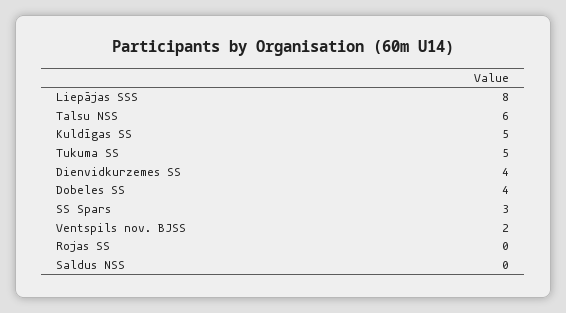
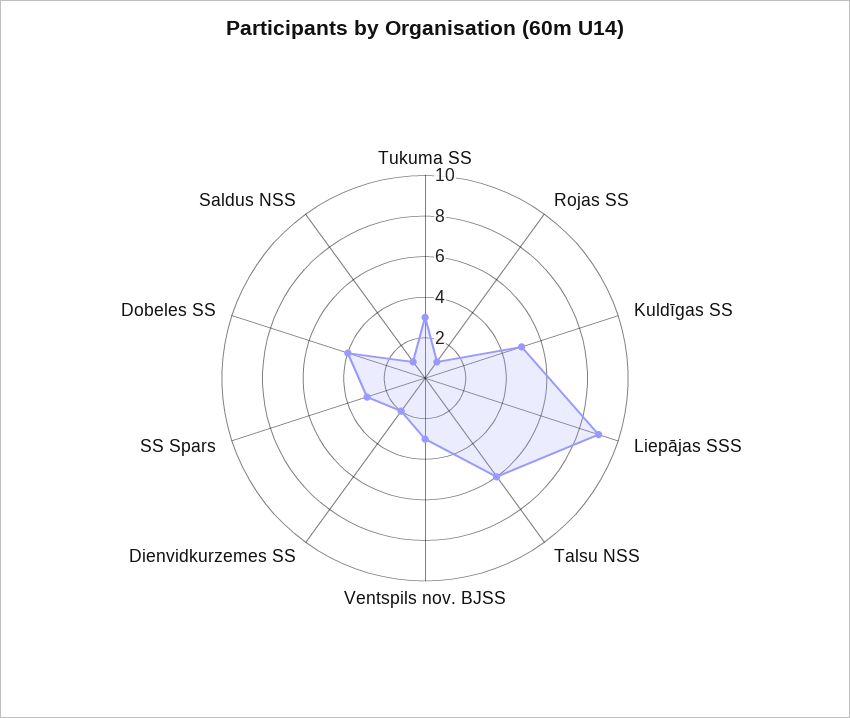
  {
-   "Liepājas SSS": 8,
+   "Liepājas SSS": 9,
    "Talsu NSS": 6,
    "Kuldīgas SS": 5,
-   "Tukuma SS": 5,
+   "Tukuma SS": 3,
-   "Dienvidkurzemes SS": 4,
+   "Dienvidkurzemes SS": 2,
    "Dobeles SS": 4,
    "SS Spars": 3,
-   "Ventspils nov. BJSS": 2,
+   "Ventspils nov. BJSS": 3,
-   "Rojas SS": 0,
+   "Rojas SS": 1,
-   "Saldus NSS": 0
+   "Saldus NSS": 1
  }

